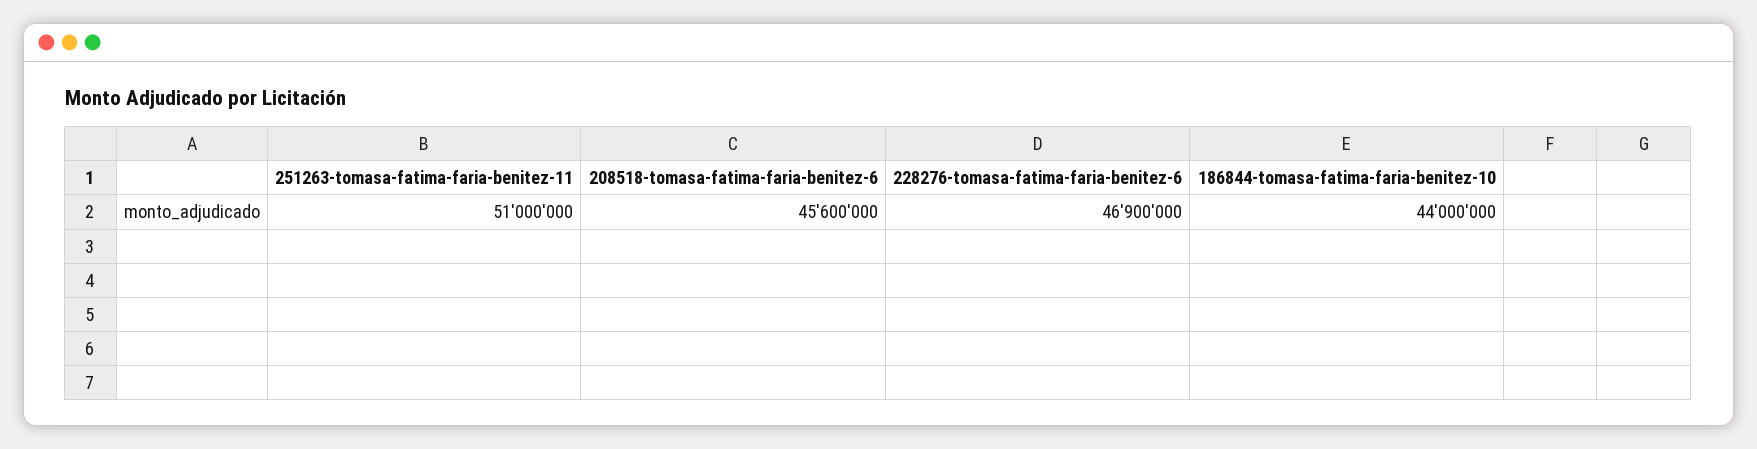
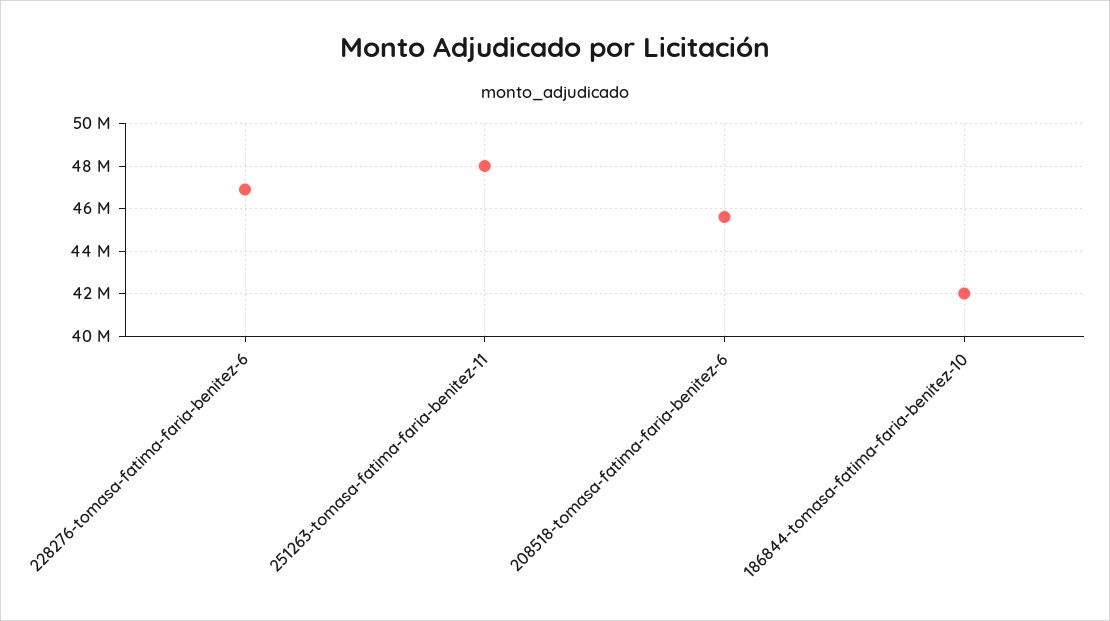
  {
-   "251263-tomasa-fatima-faria-benitez-11": 51000000,
+   "251263-tomasa-fatima-faria-benitez-11": 48000000,
    "208518-tomasa-fatima-faria-benitez-6": 45600000,
    "228276-tomasa-fatima-faria-benitez-6": 46900000,
-   "186844-tomasa-fatima-faria-benitez-10": 44000000
+   "186844-tomasa-fatima-faria-benitez-10": 42000000
  }

